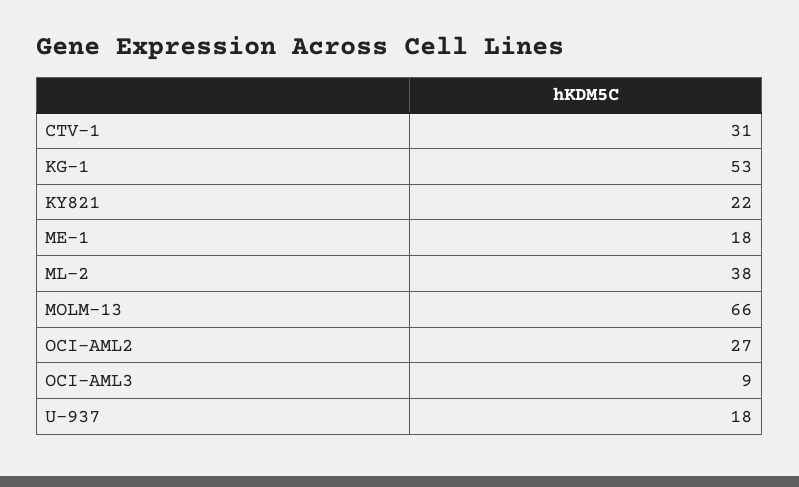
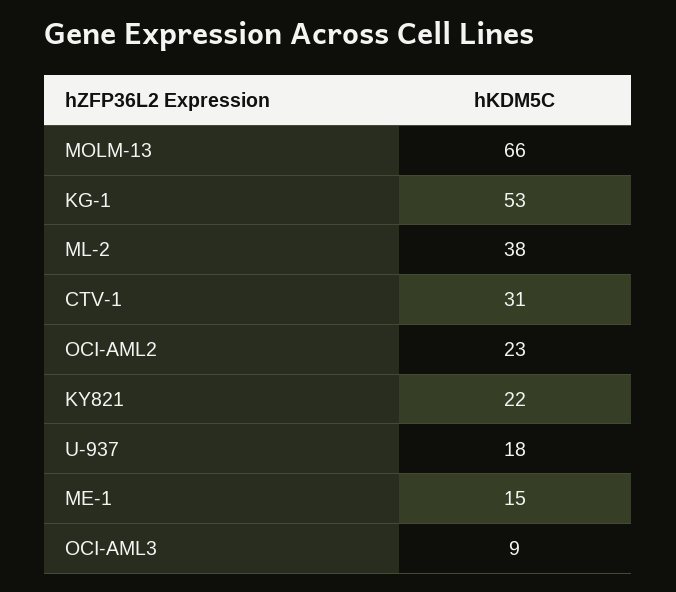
  {
    "CTV-1": 31,
    "KG-1": 53,
    "KY821": 22,
-   "ME-1": 18,
+   "ME-1": 15,
    "ML-2": 38,
    "MOLM-13": 66,
-   "OCI-AML2": 27,
+   "OCI-AML2": 23,
    "OCI-AML3": 9,
    "U-937": 18
  }

